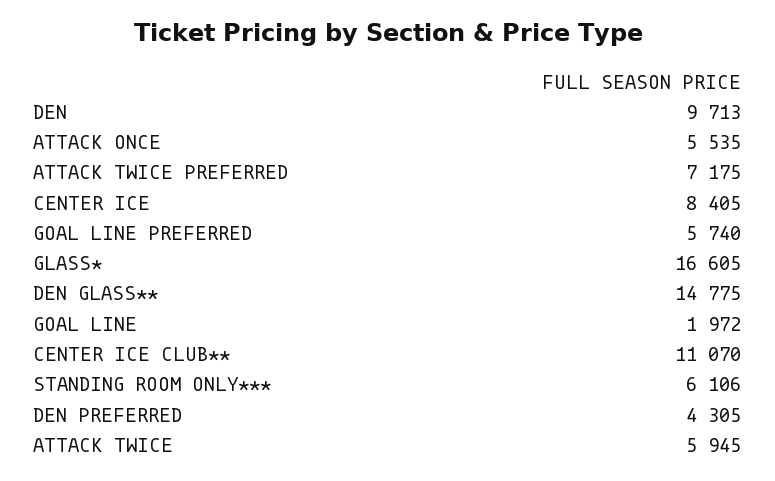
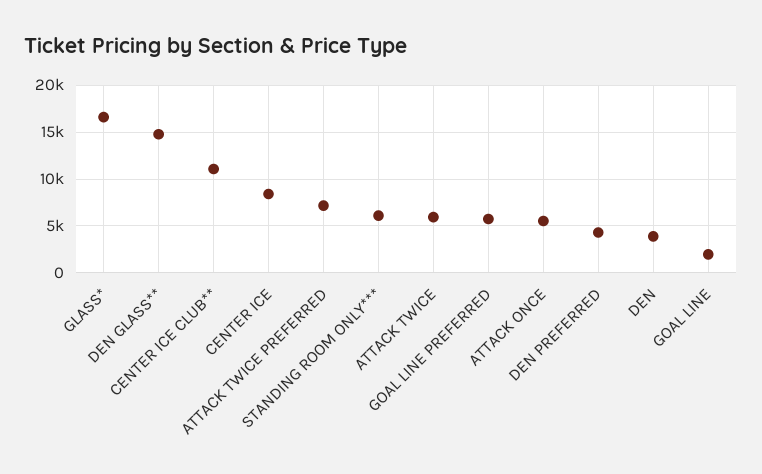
  {
-   "DEN": 9713,
+   "DEN": 4000,
    "ATTACK ONCE": 5535,
    "ATTACK TWICE PREFERRED": 7175,
    "CENTER ICE": 8405,
    "GOAL LINE PREFERRED": 5740,
    "GLASS*": 16605,
    "DEN GLASS**": 14775,
    "GOAL LINE": 1972,
    "CENTER ICE CLUB**": 11070,
    "STANDING ROOM ONLY***": 6106,
    "DEN PREFERRED": 4305,
    "ATTACK TWICE": 5945
  }

